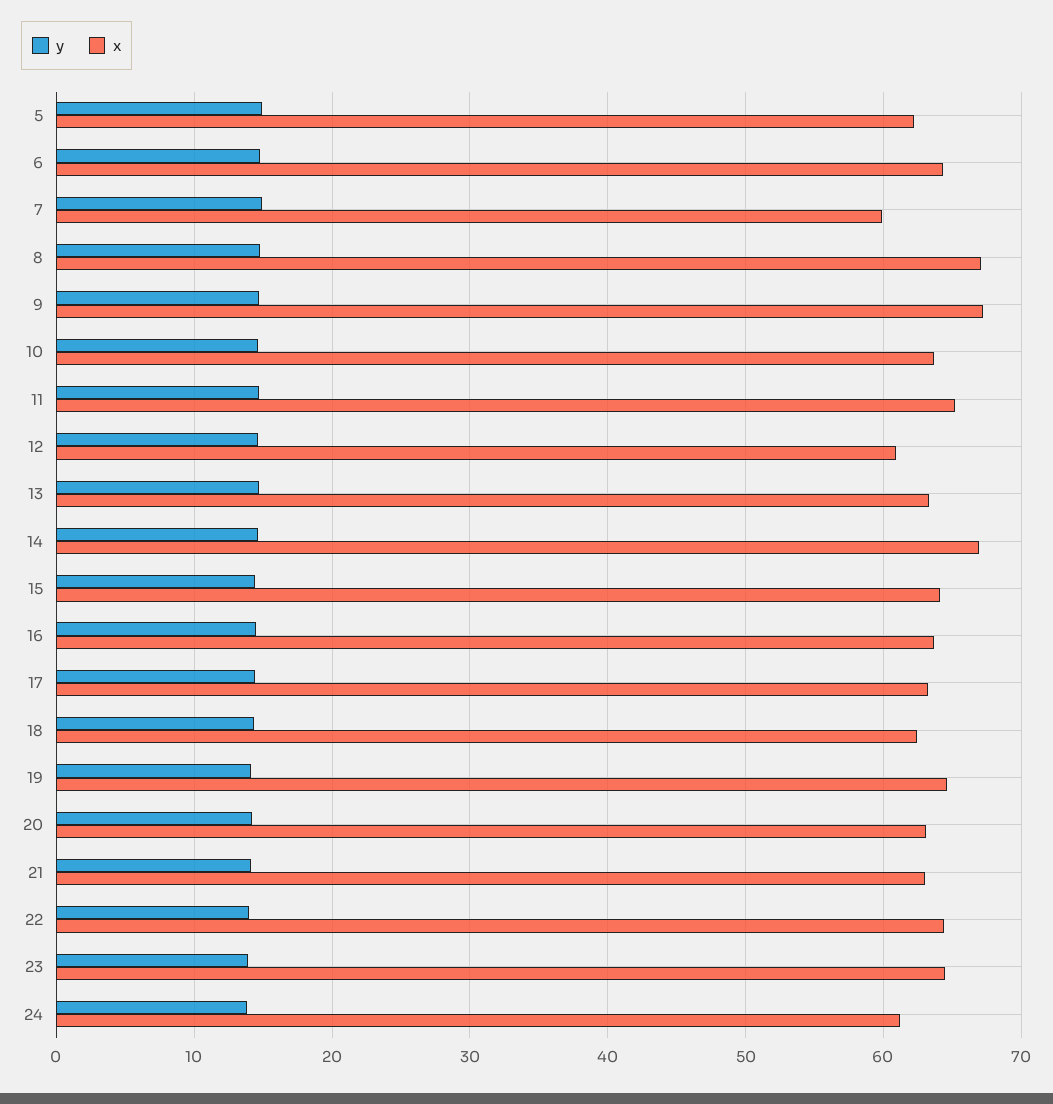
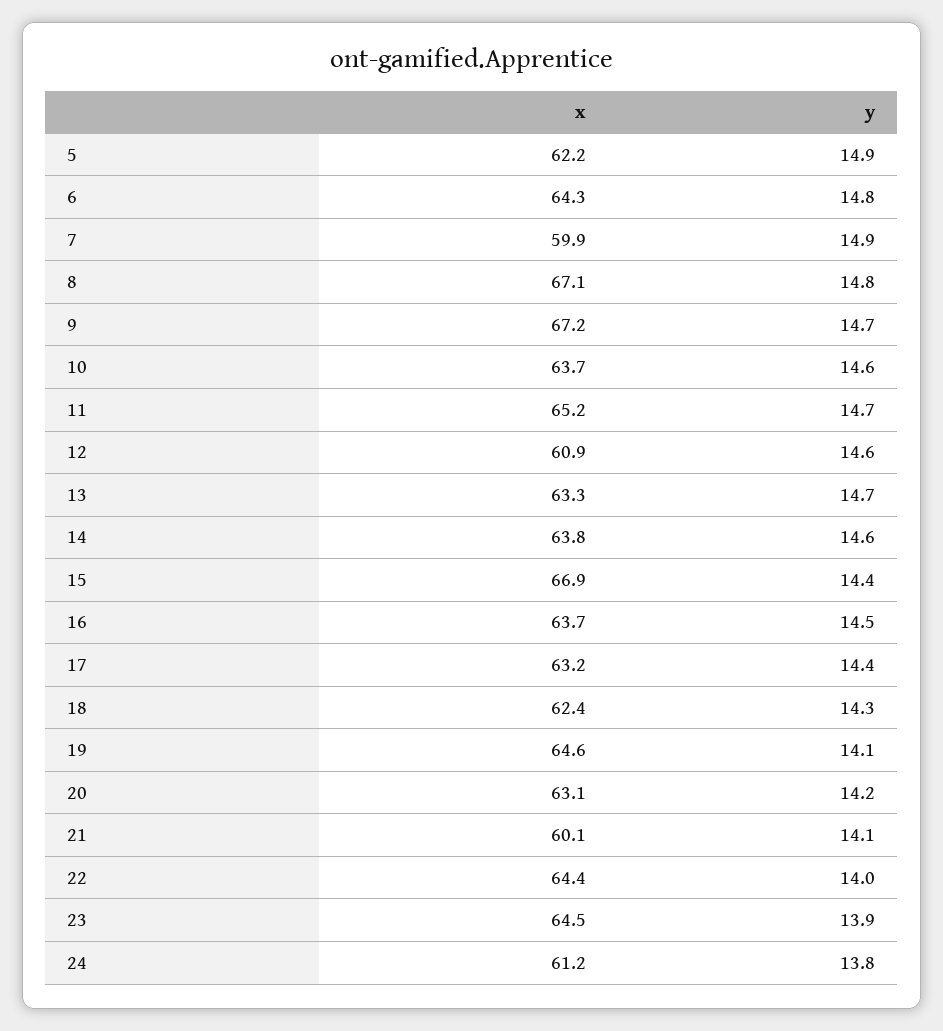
  {
    "y": {
      "5": 14.9,
      "6": 14.8,
      "7": 14.9,
      "8": 14.8,
      "9": 14.7,
      "10": 14.6,
      "11": 14.7,
      "12": 14.6,
      "13": 14.7,
      "14": 14.6,
      "15": 14.4,
      "16": 14.5,
      "17": 14.4,
      "18": 14.3,
      "19": 14.1,
      "20": 14.2,
      "21": 14.1,
      "22": 14,
      "23": 13.9,
      "24": 13.8
    },
    "x": {
      "5": 62.2,
      "6": 64.3,
      "7": 59.9,
      "8": 67.1,
      "9": 67.2,
      "10": 63.7,
      "11": 65.2,
      "12": 60.9,
      "13": 63.3,
-     "14": 67,
+     "14": 63.8,
-     "15": 64,
+     "15": 66.9,
      "16": 63.7,
      "17": 63.2,
      "18": 62.4,
      "19": 64.6,
      "20": 63.1,
-     "21": 63,
+     "21": 60.1,
      "22": 64.4,
      "23": 64.5,
      "24": 61.2
    }
  }

